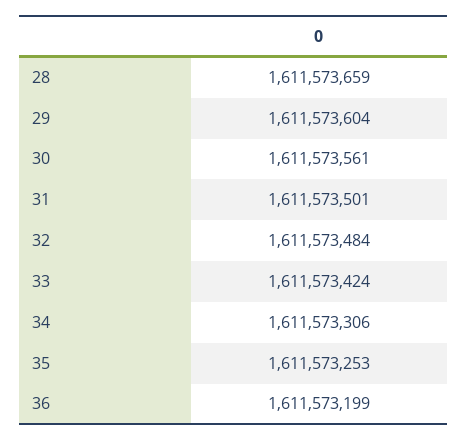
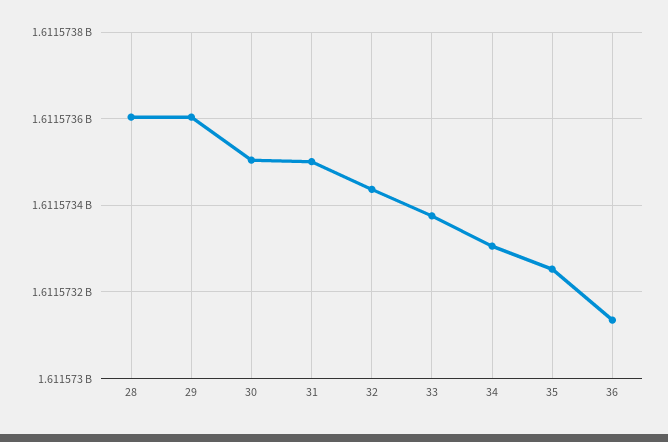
  {
-   "28": 1611573659,
+   "28": 1611573600,
    "29": 1611573604,
-   "30": 1611573561,
+   "30": 1611573500,
    "31": 1611573501,
-   "32": 1611573484,
+   "32": 1611573440,
-   "33": 1611573424,
+   "33": 1611573380,
    "34": 1611573306,
    "35": 1611573253,
-   "36": 1611573199
+   "36": 1611573140
  }

